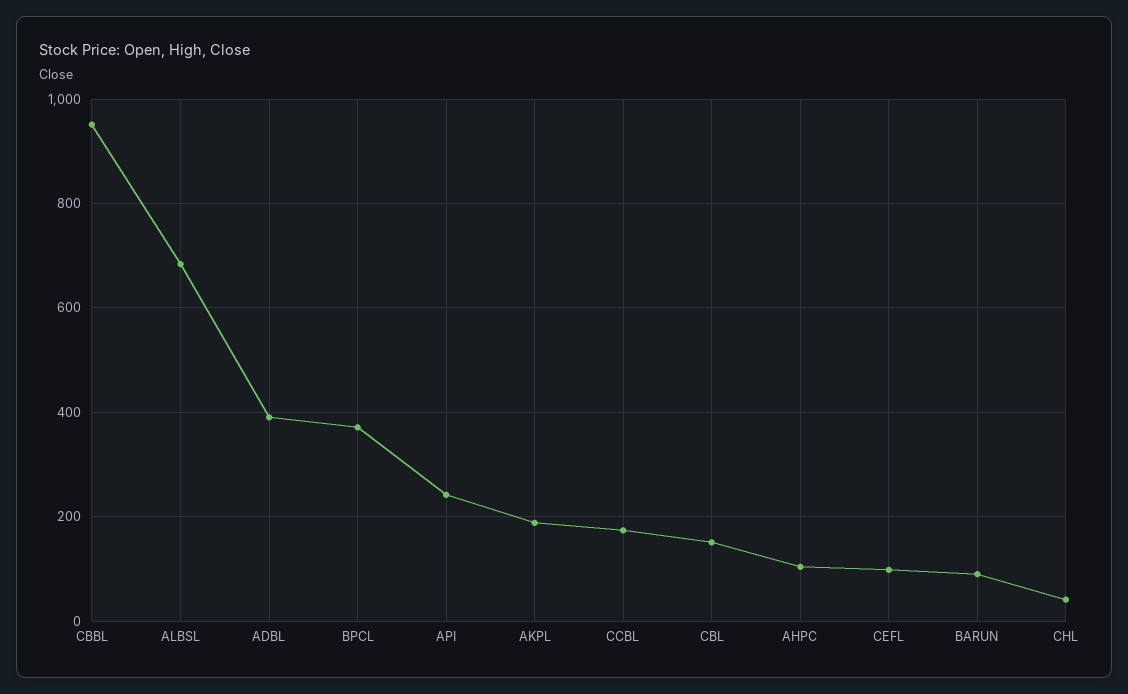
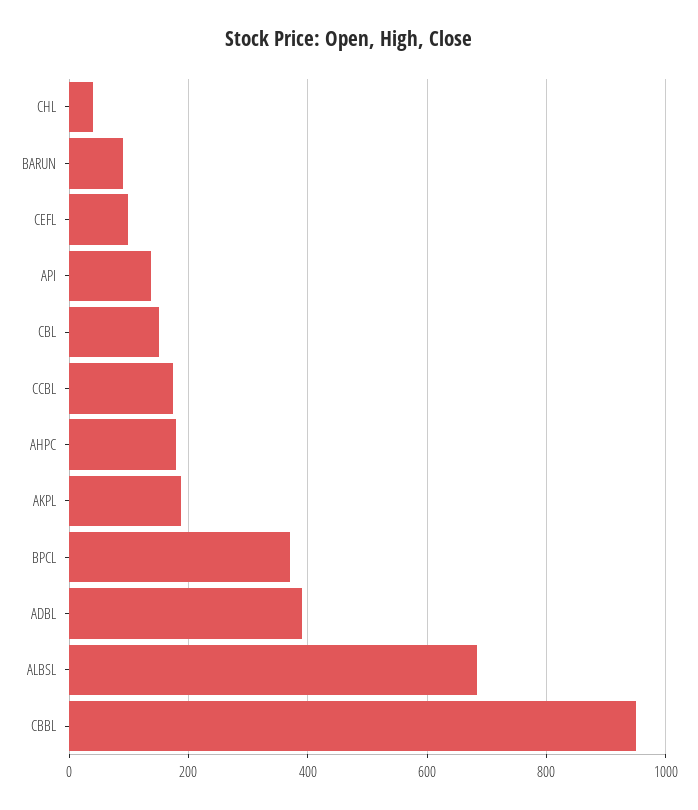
  {
    "CBBL": 960,
    "ALBSL": 680,
    "ADBL": 400,
    "BPCL": 380,
-   "API": 240,
+   "API": 140,
    "AKPL": 180,
    "CCBL": 180,
    "CBL": 160,
-   "AHPC": 100,
+   "AHPC": 180,
    "CEFL": 100,
    "BARUN": 100,
    "CHL": 40
  }

